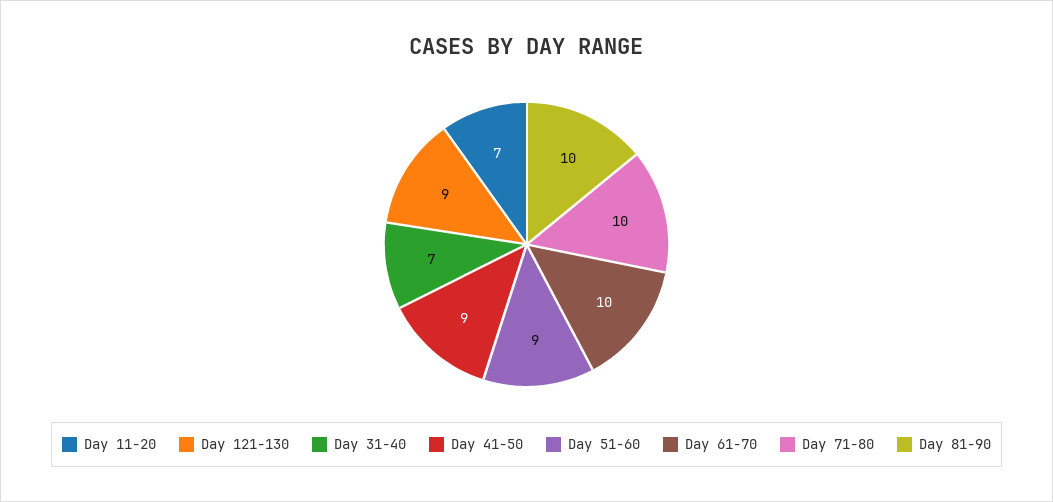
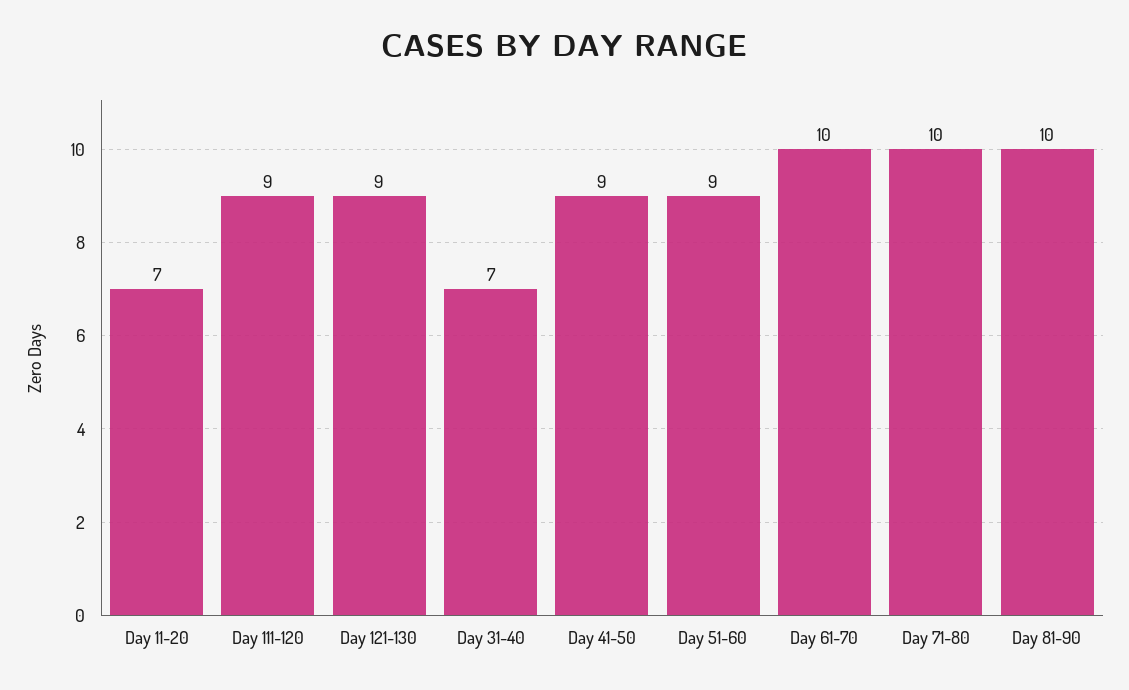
  {
    "Day 11-20": 7,
    "Day 121-130": 9,
    "Day 31-40": 7,
    "Day 41-50": 9,
    "Day 51-60": 9,
    "Day 61-70": 10,
    "Day 71-80": 10,
-   "Day 81-90": 10
+   "Day 81-90": 10,
+   "Day 111-120": 9
  }

